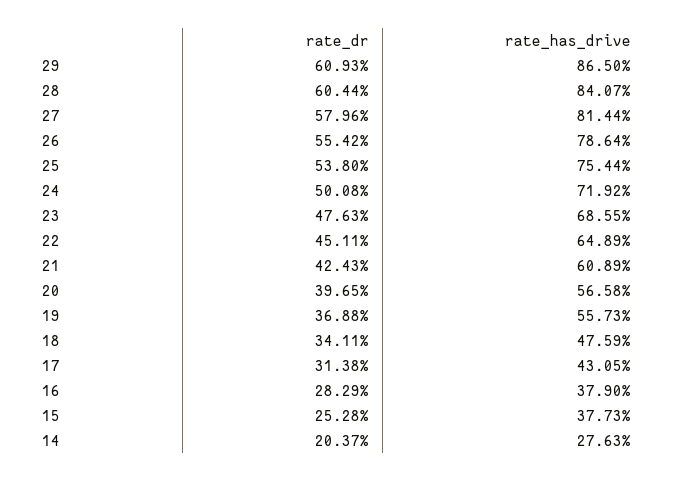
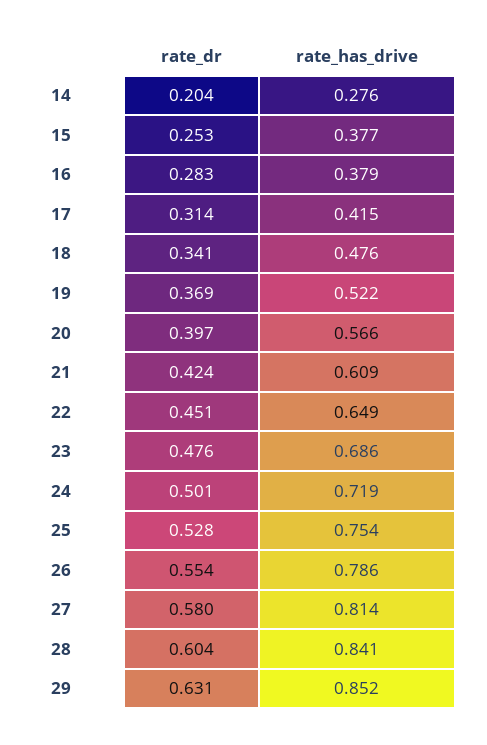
  {
    "rate_dr": {
-     "29": 0.6093,
+     "29": 0.631,
      "28": 0.6044,
      "27": 0.5796,
      "26": 0.5542,
-     "25": 0.538,
+     "25": 0.528,
      "24": 0.5008,
      "23": 0.4763,
      "22": 0.4511,
      "21": 0.4243,
      "20": 0.3965,
      "19": 0.3688,
      "18": 0.3411,
      "17": 0.3138,
      "16": 0.2829,
      "15": 0.2528,
      "14": 0.2037
    },
    "rate_has_drive": {
-     "29": 0.865,
+     "29": 0.852,
      "28": 0.8407,
      "27": 0.8144,
      "26": 0.7864,
      "25": 0.7544,
      "24": 0.7192,
      "23": 0.6855,
      "22": 0.6489,
      "21": 0.6089,
      "20": 0.5658,
-     "19": 0.5573,
+     "19": 0.522,
      "18": 0.4759,
-     "17": 0.4305,
+     "17": 0.415,
      "16": 0.379,
      "15": 0.3773,
      "14": 0.2763
    }
  }

